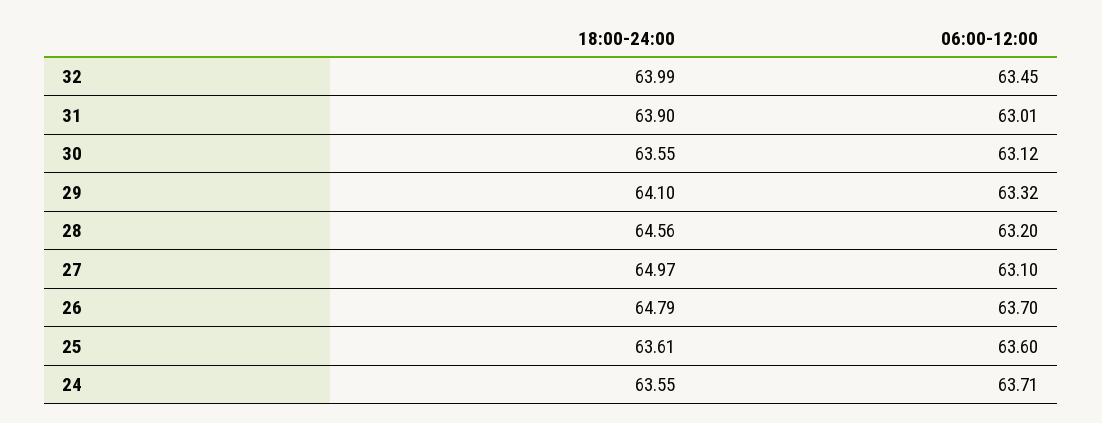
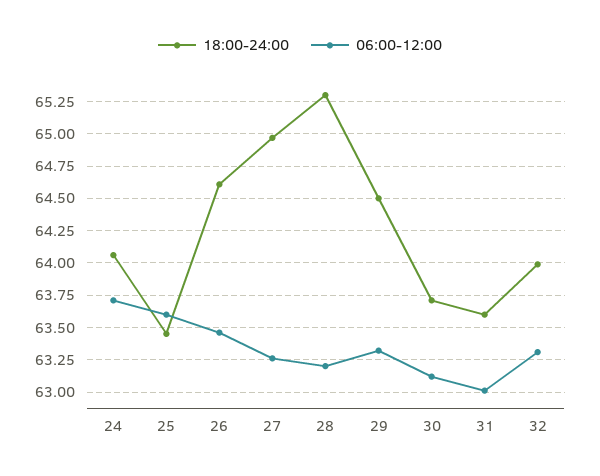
  {
    "18:00-24:00": {
      "32": 63.99,
-     "31": 63.9,
+     "31": 63.6,
-     "30": 63.55,
+     "30": 63.7,
-     "29": 64.1,
+     "29": 64.5,
-     "28": 64.56,
+     "28": 65.3,
      "27": 64.97,
-     "26": 64.79,
+     "26": 64.6,
-     "25": 63.61,
+     "25": 63.45,
-     "24": 63.55
+     "24": 64.05
    },
    "06:00-12:00": {
-     "32": 63.45,
+     "32": 63.3,
      "31": 63.01,
      "30": 63.12,
      "29": 63.32,
      "28": 63.2,
-     "27": 63.1,
+     "27": 63.25,
-     "26": 63.7,
+     "26": 63.45,
      "25": 63.6,
      "24": 63.71
    }
  }

